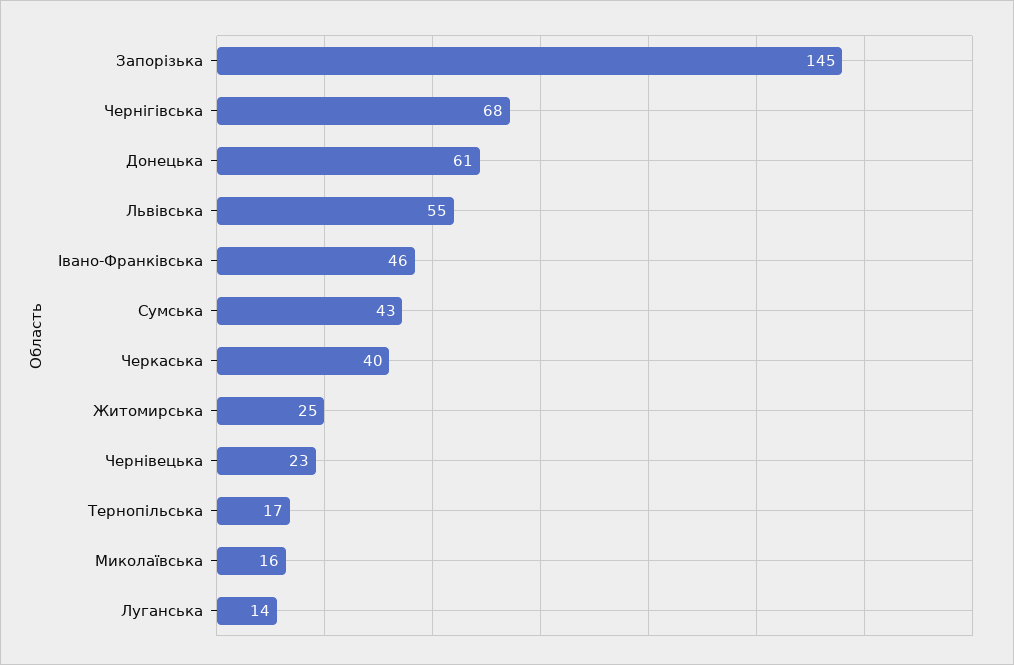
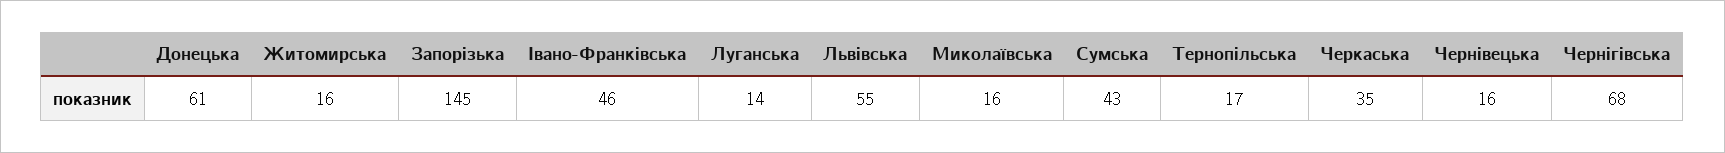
  {
    "Запорізька": 145,
    "Чернігівська": 68,
    "Донецька": 61,
    "Львівська": 55,
    "Івано-Франківська": 46,
    "Сумська": 43,
-   "Черкаська": 40,
+   "Черкаська": 35,
-   "Житомирська": 25,
+   "Житомирська": 16,
-   "Чернівецька": 23,
+   "Чернівецька": 16,
    "Тернопільська": 17,
    "Миколаївська": 16,
    "Луганська": 14
  }

